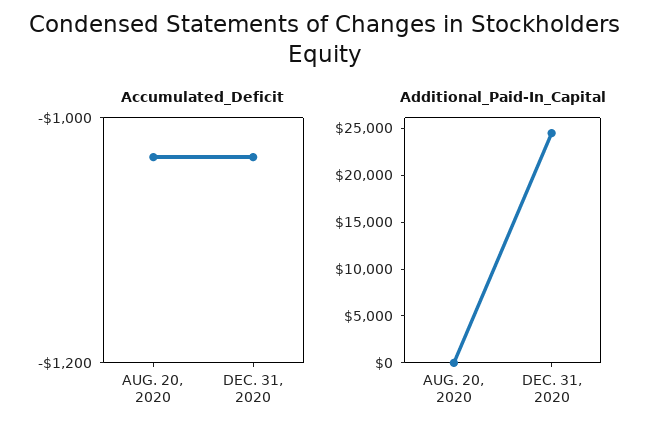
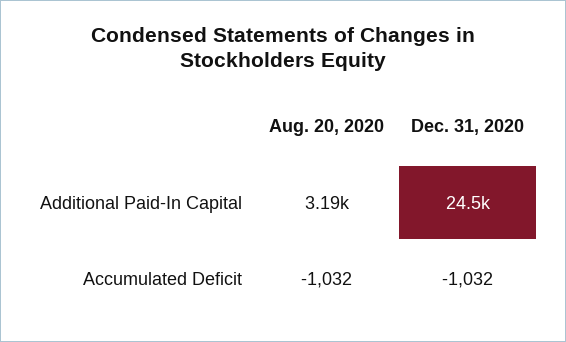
  {
    "Accumulated_Deficit": {
      "AUG. 20, 2020": -1032,
      "DEC. 31, 2020": -1032
    },
    "Additional_Paid-In_Capital": {
-     "AUG. 20, 2020": 0,
+     "AUG. 20, 2020": 3190,
      "DEC. 31, 2020": 24500
    }
  }

